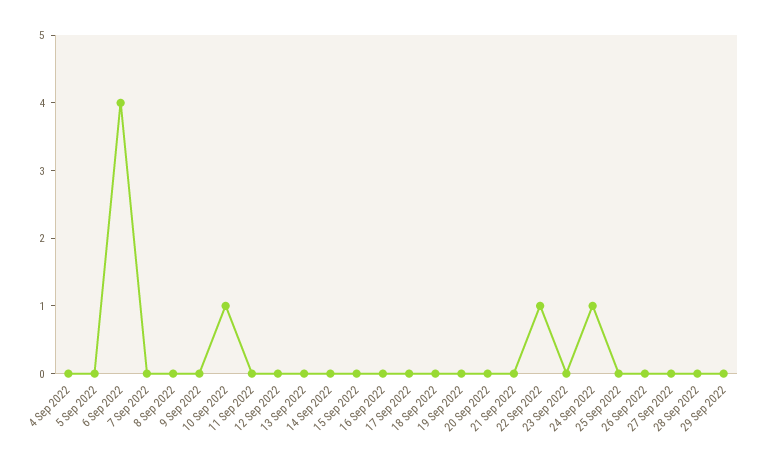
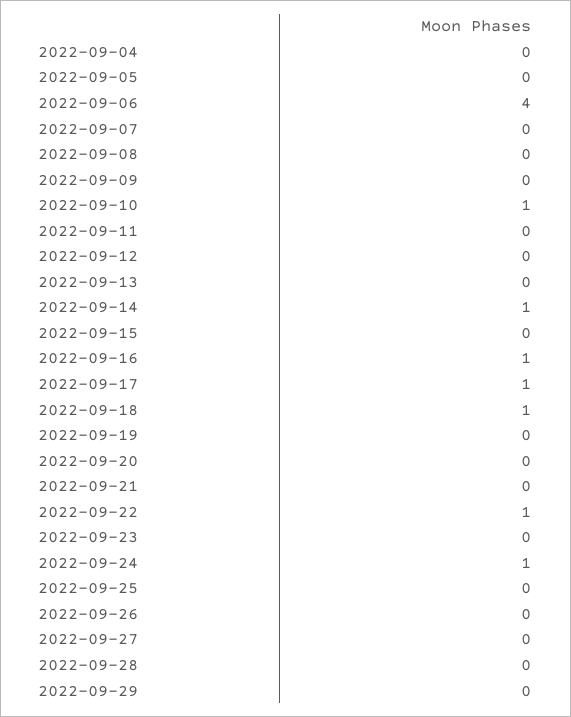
  {
    "4 Sep 2022": 0,
    "5 Sep 2022": 0,
    "6 Sep 2022": 4,
    "7 Sep 2022": 0,
    "8 Sep 2022": 0,
    "9 Sep 2022": 0,
    "10 Sep 2022": 1,
    "11 Sep 2022": 0,
    "12 Sep 2022": 0,
    "13 Sep 2022": 0,
-   "14 Sep 2022": 0,
+   "14 Sep 2022": 1,
    "15 Sep 2022": 0,
-   "16 Sep 2022": 0,
+   "16 Sep 2022": 1,
-   "17 Sep 2022": 0,
+   "17 Sep 2022": 1,
-   "18 Sep 2022": 0,
+   "18 Sep 2022": 1,
    "19 Sep 2022": 0,
    "20 Sep 2022": 0,
    "21 Sep 2022": 0,
    "22 Sep 2022": 1,
    "23 Sep 2022": 0,
    "24 Sep 2022": 1,
    "25 Sep 2022": 0,
    "26 Sep 2022": 0,
    "27 Sep 2022": 0,
    "28 Sep 2022": 0,
    "29 Sep 2022": 0
  }

